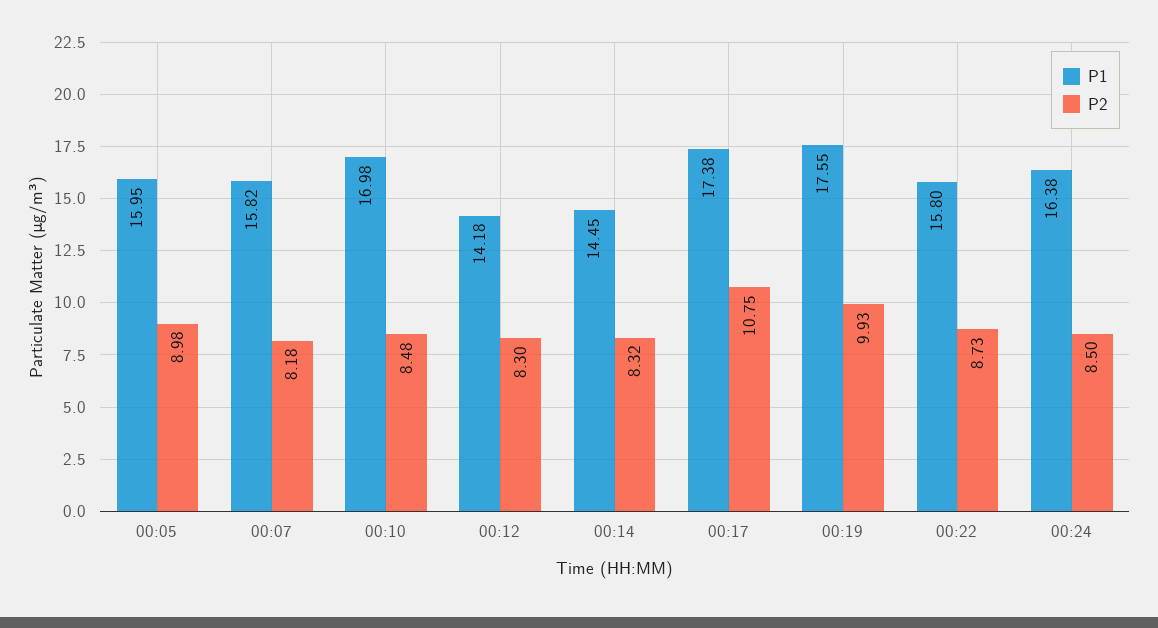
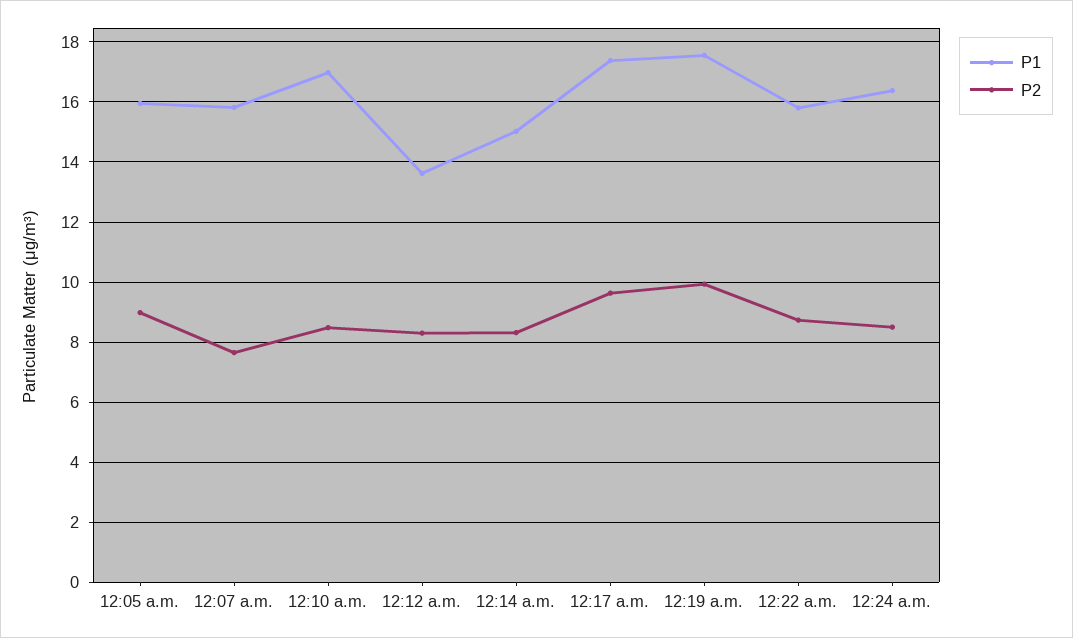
  {
    "P1": {
      "00:05": 15.95,
      "00:07": 15.82,
      "00:10": 16.98,
-     "00:12": 14.18,
+     "00:12": 13.6,
-     "00:14": 14.45,
+     "00:14": 15,
      "00:17": 17.38,
      "00:19": 17.55,
      "00:22": 15.8,
      "00:24": 16.38
    },
    "P2": {
      "00:05": 8.98,
-     "00:07": 8.18,
+     "00:07": 7.6,
      "00:10": 8.48,
      "00:12": 8.3,
      "00:14": 8.32,
-     "00:17": 10.75,
+     "00:17": 9.6,
      "00:19": 9.93,
      "00:22": 8.73,
      "00:24": 8.5
    }
  }

